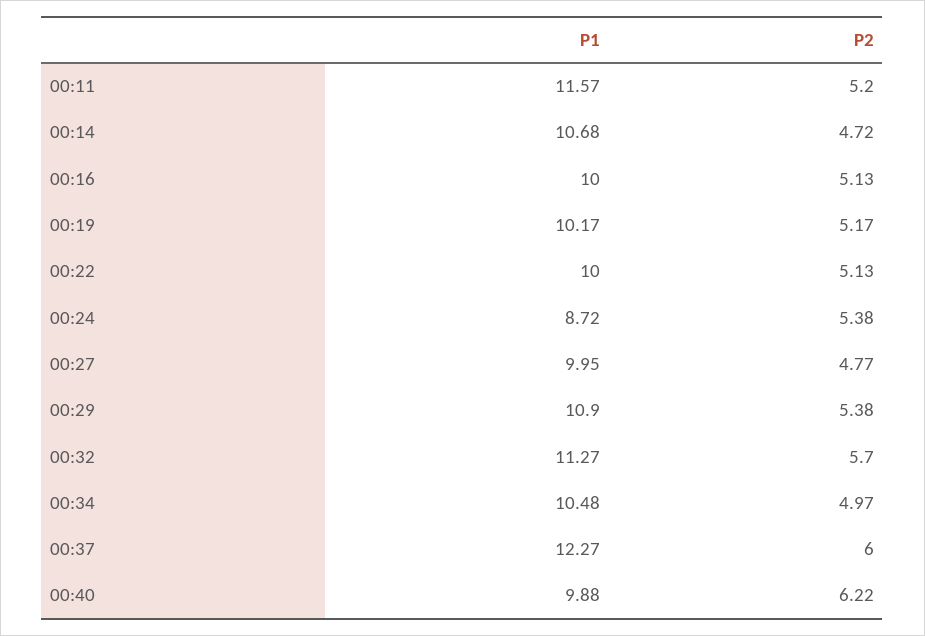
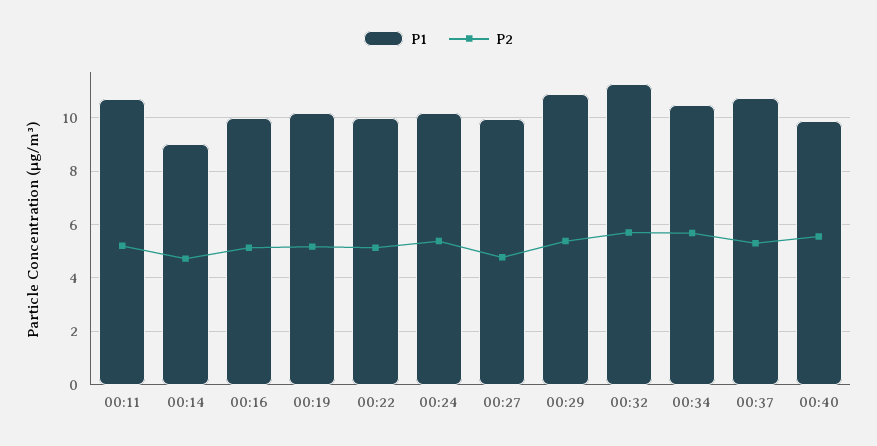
  {
    "P1": {
-     "00:11": 11.57,
+     "00:11": 10.75,
-     "00:14": 10.68,
+     "00:14": 9,
      "00:16": 10,
      "00:19": 10.17,
      "00:22": 10,
-     "00:24": 8.72,
+     "00:24": 10.25,
      "00:27": 9.95,
      "00:29": 10.9,
      "00:32": 11.27,
      "00:34": 10.48,
-     "00:37": 12.27,
+     "00:37": 10.75,
      "00:40": 9.88
    },
    "P2": {
      "00:11": 5.2,
      "00:14": 4.72,
      "00:16": 5.13,
      "00:19": 5.17,
      "00:22": 5.13,
      "00:24": 5.38,
      "00:27": 4.77,
      "00:29": 5.38,
      "00:32": 5.7,
-     "00:34": 4.97,
+     "00:34": 5.75,
-     "00:37": 6,
+     "00:37": 5.25,
-     "00:40": 6.22
+     "00:40": 5.5
    }
  }

